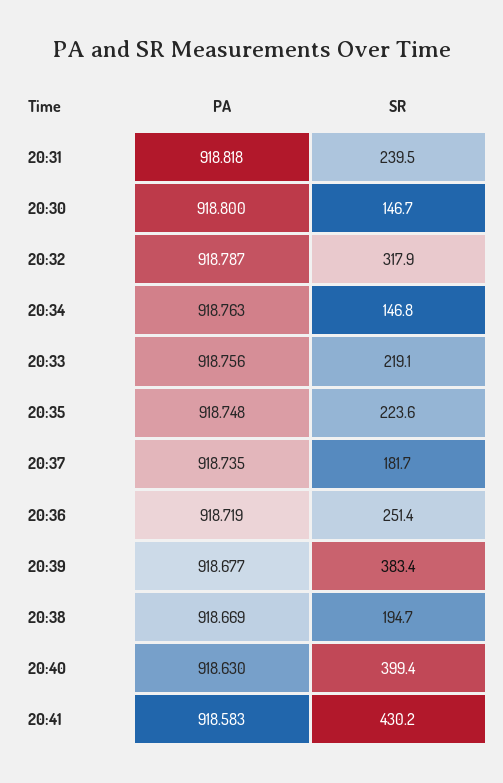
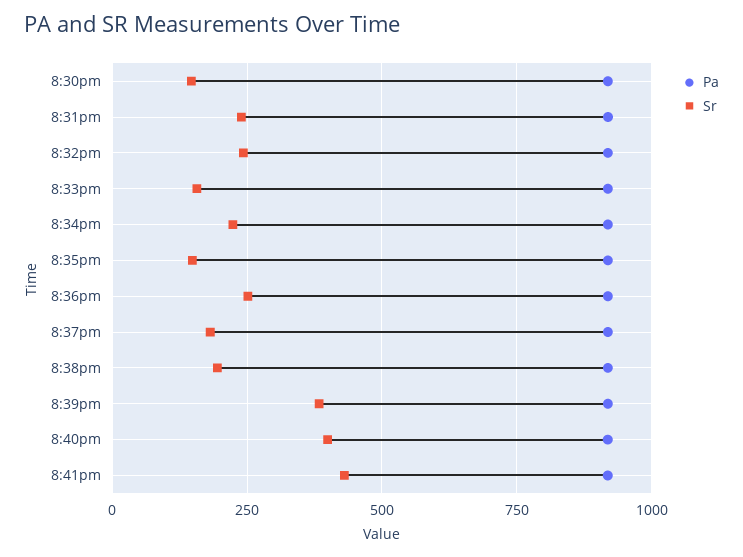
  {
    "PA": {
      "20:31": 918.818,
      "20:30": 918.8,
      "20:32": 918.787,
      "20:34": 918.763,
      "20:33": 918.756,
      "20:35": 918.748,
      "20:37": 918.735,
      "20:36": 918.719,
      "20:39": 918.677,
      "20:38": 918.669,
      "20:40": 918.63,
      "20:41": 918.583
    },
    "SR": {
      "20:31": 239.5,
      "20:30": 146.7,
-     "20:32": 317.9,
+     "20:32": 250,
-     "20:34": 146.8,
+     "20:34": 225,
-     "20:33": 219.1,
+     "20:33": 150,
-     "20:35": 223.6,
+     "20:35": 150,
      "20:37": 181.7,
      "20:36": 251.4,
      "20:39": 383.4,
      "20:38": 194.7,
      "20:40": 399.4,
      "20:41": 430.2
    }
  }

